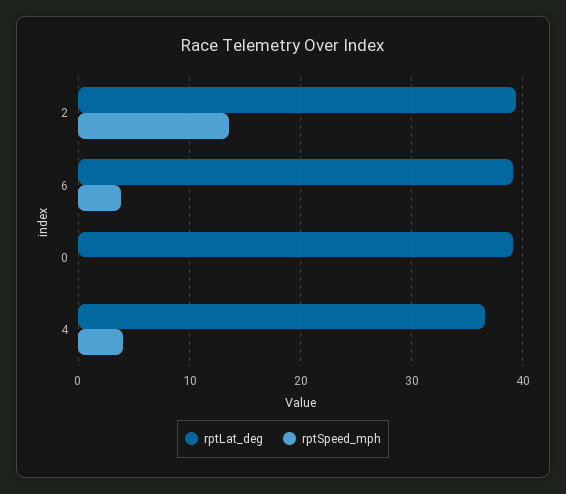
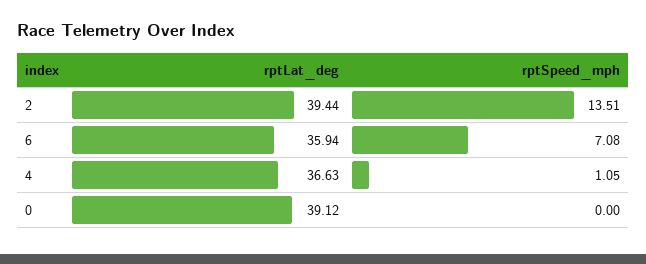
  {
    "rptLat_deg": {
      "2": 39.44,
-     "6": 39,
+     "6": 35.94,
      "0": 39.12,
      "4": 36.63
    },
    "rptSpeed_mph": {
      "2": 13.51,
-     "6": 4,
+     "6": 7.08,
      "0": 0,
-     "4": 4
+     "4": 1.05
    }
  }

